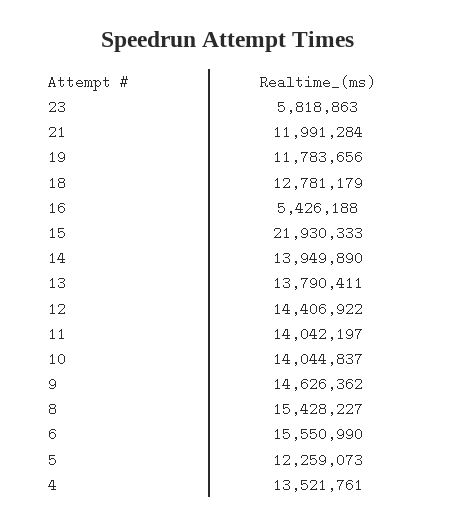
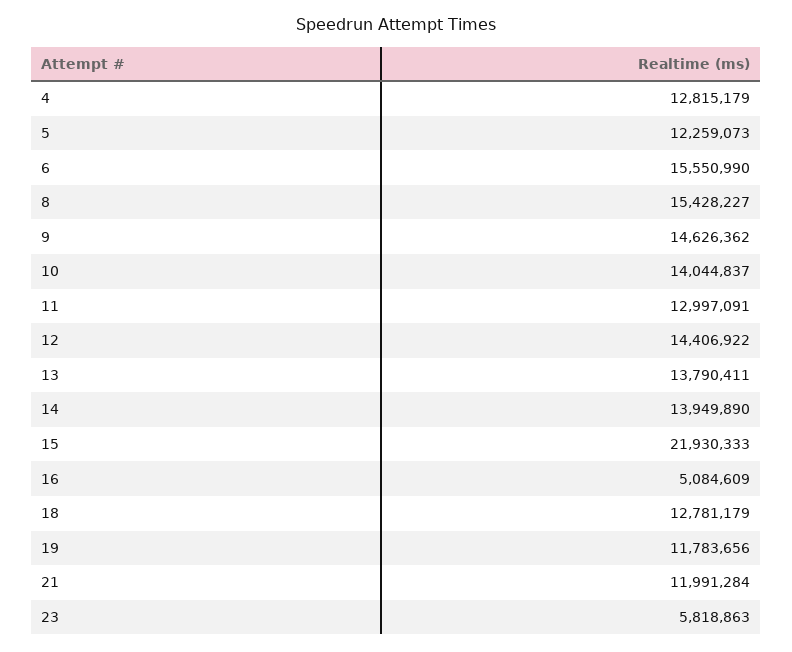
  {
    "23": 5818863,
    "21": 11991284,
    "19": 11783656,
    "18": 12781179,
-   "16": 5426188,
+   "16": 5084609,
    "15": 21930333,
    "14": 13949890,
    "13": 13790411,
    "12": 14406922,
-   "11": 14042197,
+   "11": 12997091,
    "10": 14044837,
    "9": 14626362,
    "8": 15428227,
    "6": 15550990,
    "5": 12259073,
-   "4": 13521761
+   "4": 12815179
  }

